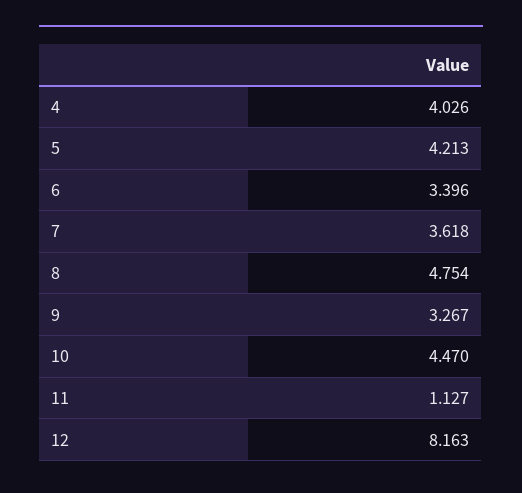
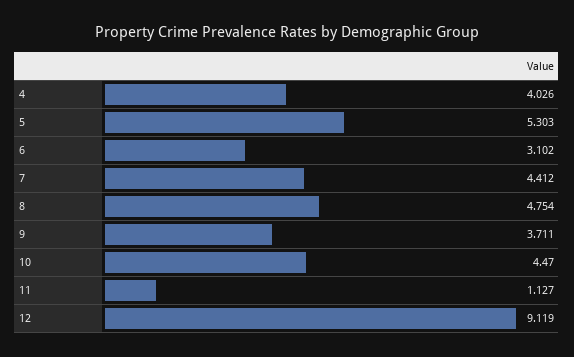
  {
    "4": 4.026,
-   "5": 4.213,
+   "5": 5.303,
-   "6": 3.396,
+   "6": 3.102,
-   "7": 3.618,
+   "7": 4.412,
    "8": 4.754,
-   "9": 3.267,
+   "9": 3.711,
    "10": 4.47,
    "11": 1.127,
-   "12": 8.163
+   "12": 9.119
  }

